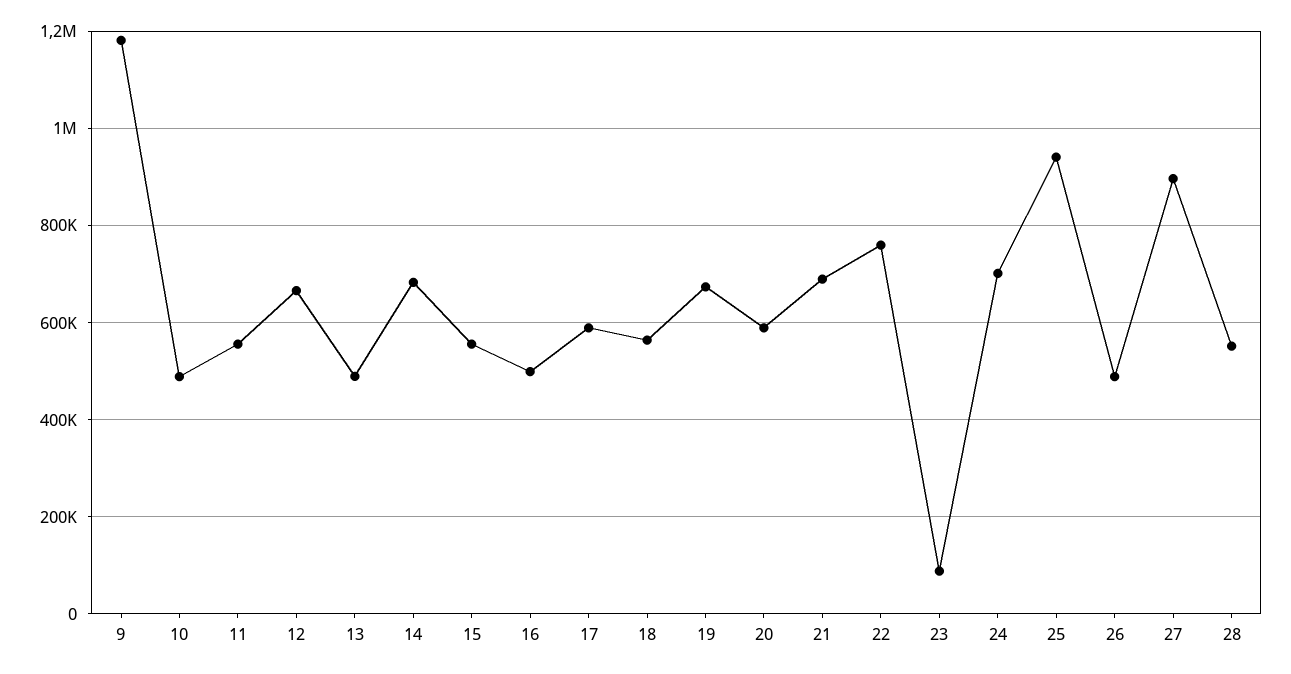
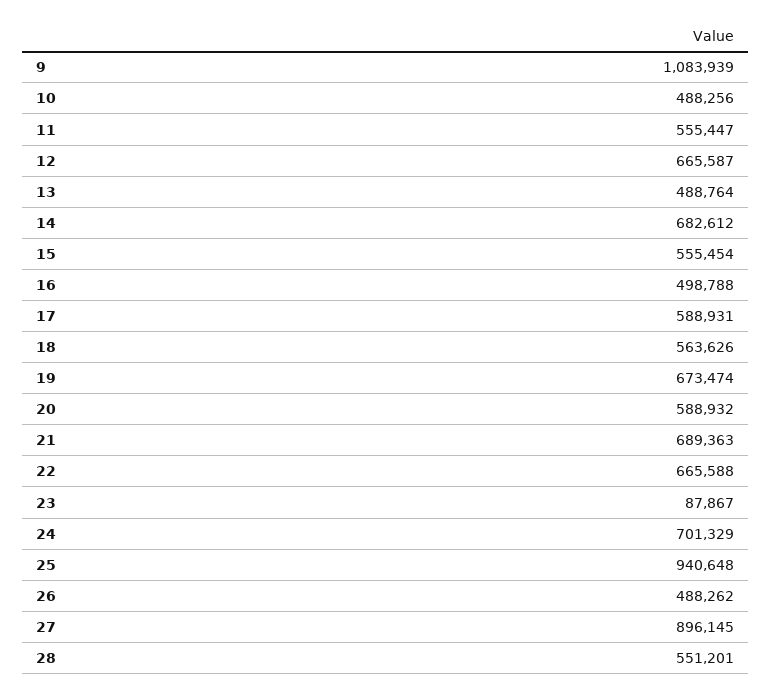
  {
-   "9": 1180000,
+   "9": 1083939,
    "10": 488256,
    "11": 555447,
    "12": 665587,
    "13": 488764,
    "14": 682612,
    "15": 555454,
    "16": 498788,
    "17": 588931,
    "18": 563626,
    "19": 673474,
    "20": 588932,
    "21": 689363,
-   "22": 760000,
+   "22": 665588,
    "23": 87867,
    "24": 701329,
    "25": 940648,
    "26": 488262,
    "27": 896145,
    "28": 551201
  }

